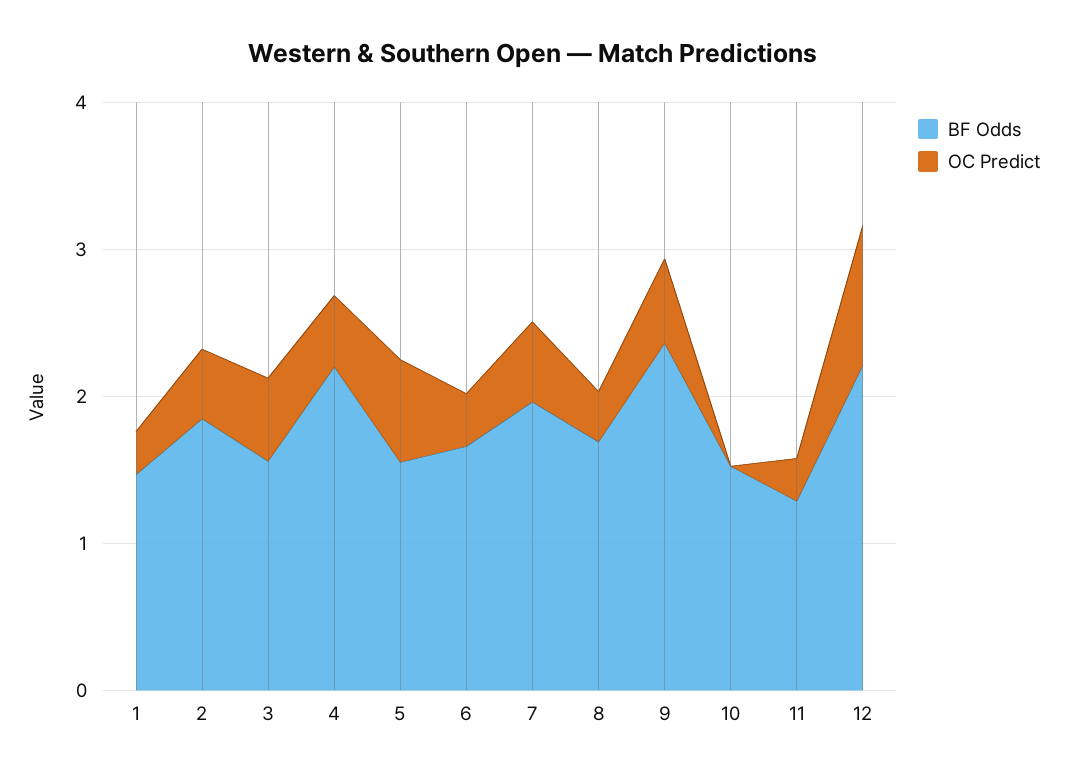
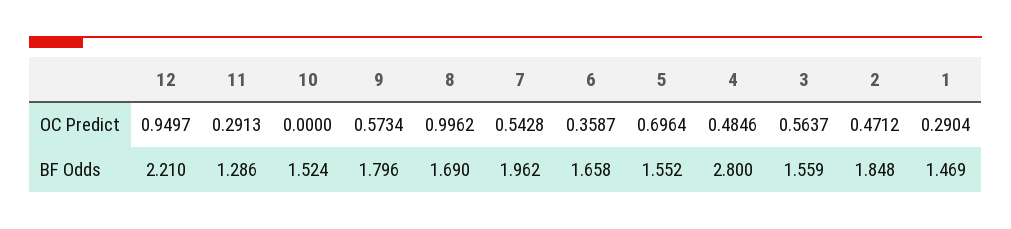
  {
    "BF Odds": {
      "1": 1.469,
      "2": 1.848,
      "3": 1.559,
-     "4": 2.2,
+     "4": 2.8,
      "5": 1.552,
      "6": 1.658,
      "7": 1.962,
      "8": 1.69,
-     "9": 2.4,
+     "9": 1.796,
      "10": 1.524,
      "11": 1.286,
      "12": 2.21
    },
    "OC Predict": {
      "1": 0.2904,
      "2": 0.4712,
      "3": 0.5637,
      "4": 0.4846,
      "5": 0.6964,
      "6": 0.3587,
      "7": 0.5428,
-     "8": 0.4,
+     "8": 0.9962,
      "9": 0.5734,
      "10": 0,
      "11": 0.2913,
      "12": 0.9497
    }
  }

